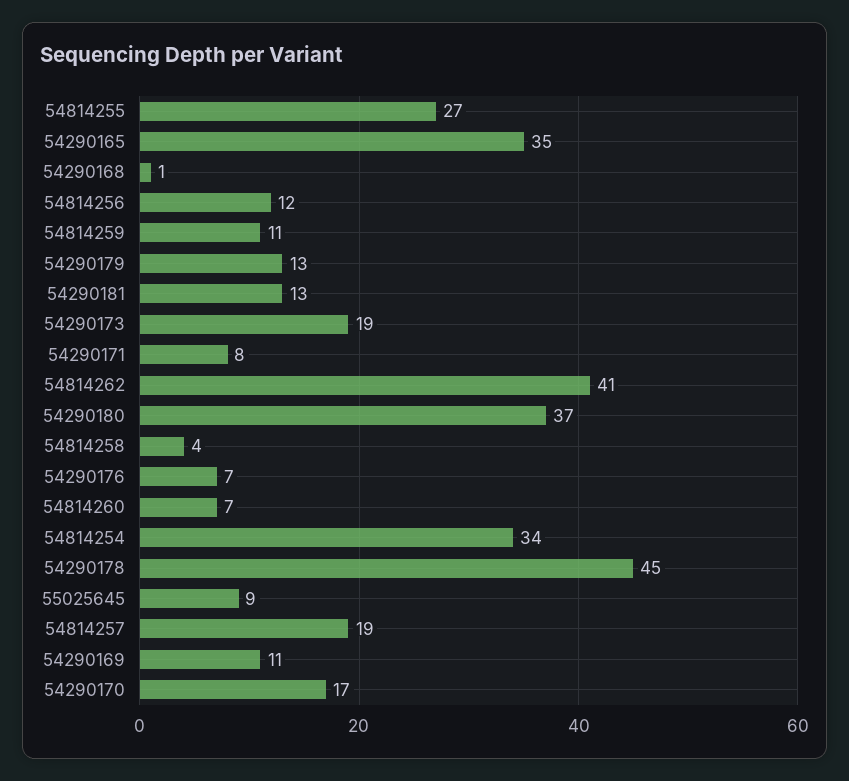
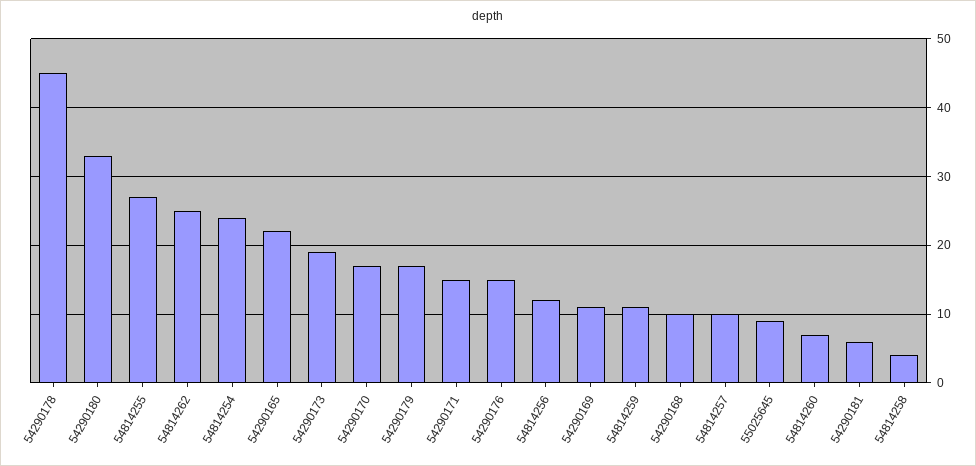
  {
    "54814255": 27,
-   "54290165": 35,
+   "54290165": 22,
-   "54290168": 1,
+   "54290168": 10,
    "54814256": 12,
    "54814259": 11,
-   "54290179": 13,
+   "54290179": 17,
-   "54290181": 13,
+   "54290181": 6,
    "54290173": 19,
-   "54290171": 8,
+   "54290171": 15,
-   "54814262": 41,
+   "54814262": 25,
-   "54290180": 37,
+   "54290180": 33,
    "54814258": 4,
-   "54290176": 7,
+   "54290176": 15,
    "54814260": 7,
-   "54814254": 34,
+   "54814254": 24,
    "54290178": 45,
    "55025645": 9,
-   "54814257": 19,
+   "54814257": 10,
    "54290169": 11,
    "54290170": 17
  }

